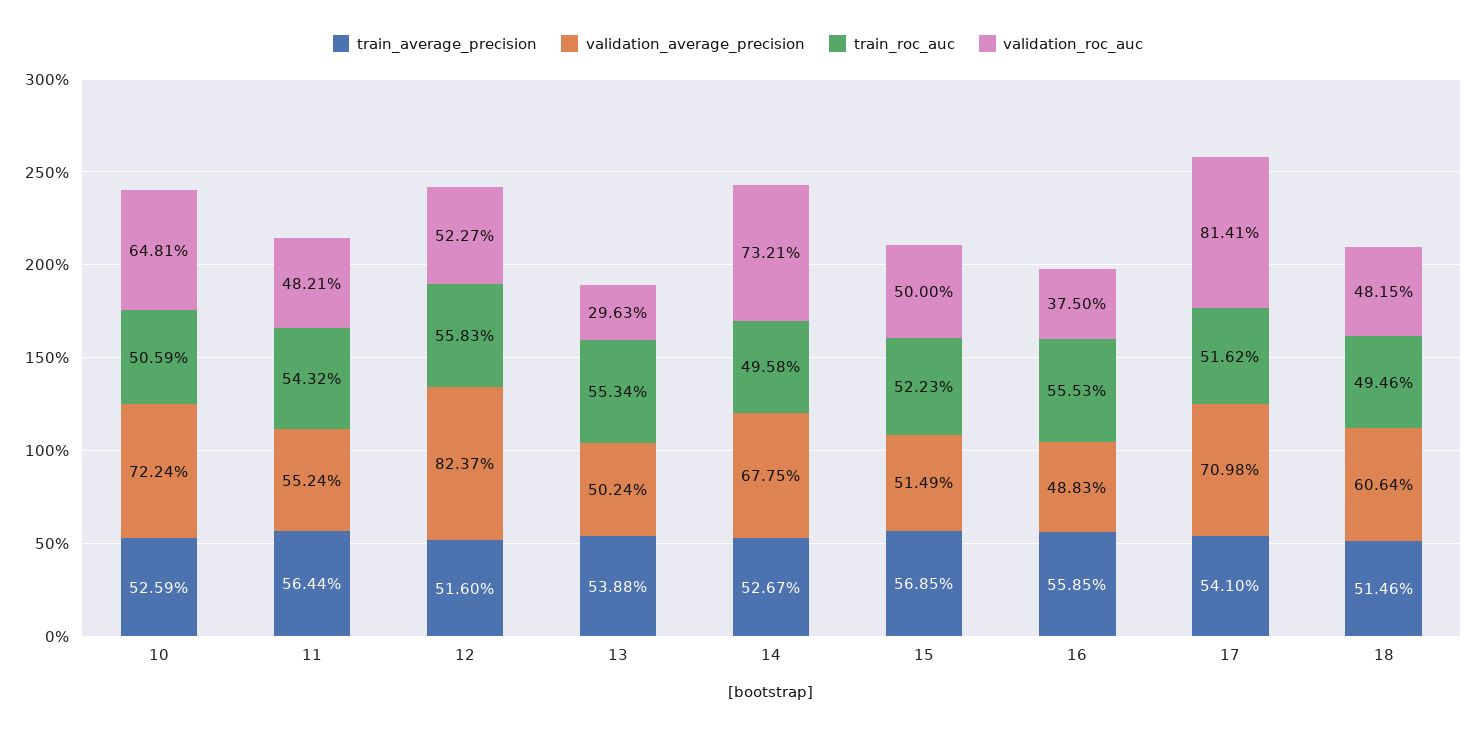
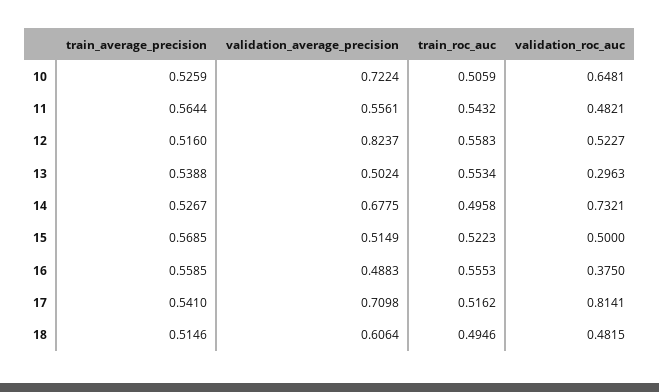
  {
    "train_average_precision": {
      "10": 0.5259,
      "11": 0.5644,
      "12": 0.516,
      "13": 0.5388,
      "14": 0.5267,
      "15": 0.5685,
      "16": 0.5585,
      "17": 0.541,
      "18": 0.5146
    },
    "validation_average_precision": {
      "10": 0.7224,
-     "11": 0.5524,
+     "11": 0.5561,
      "12": 0.8237,
      "13": 0.5024,
      "14": 0.6775,
      "15": 0.5149,
      "16": 0.4883,
      "17": 0.7098,
      "18": 0.6064
    },
    "train_roc_auc": {
      "10": 0.5059,
      "11": 0.5432,
      "12": 0.5583,
      "13": 0.5534,
      "14": 0.4958,
      "15": 0.5223,
      "16": 0.5553,
      "17": 0.5162,
      "18": 0.4946
    },
    "validation_roc_auc": {
      "10": 0.6481,
      "11": 0.4821,
      "12": 0.5227,
      "13": 0.2963,
      "14": 0.7321,
      "15": 0.5,
      "16": 0.375,
      "17": 0.8141,
      "18": 0.4815
    }
  }

